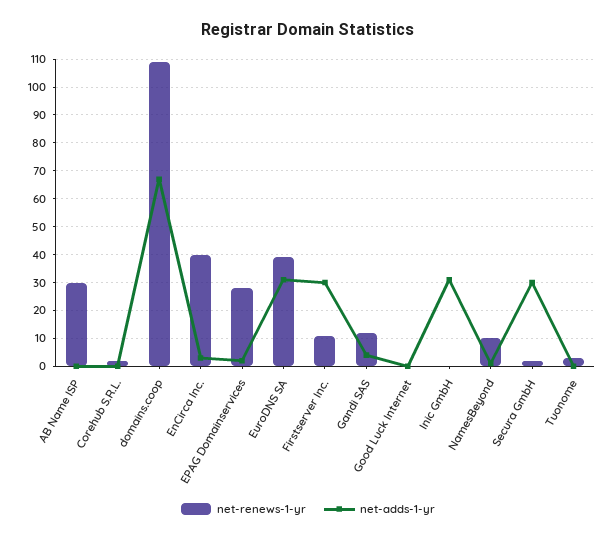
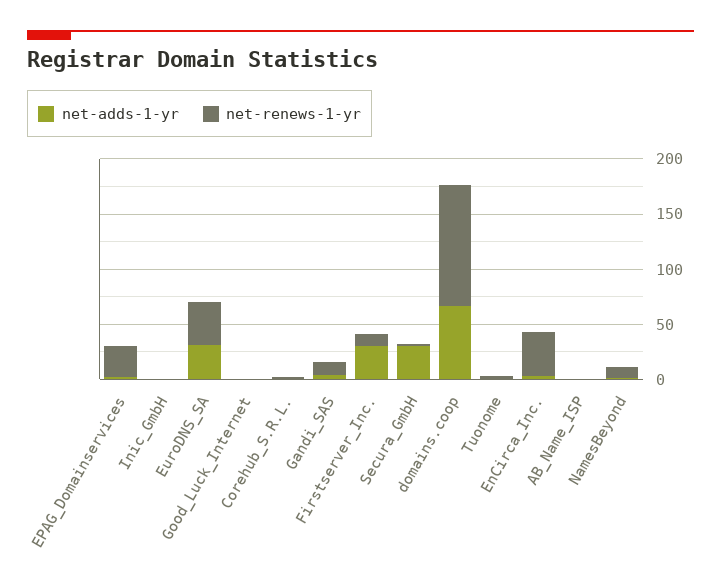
  {
    "net-renews-1-yr": {
-     "AB Name ISP": 30,
+     "AB Name ISP": 0,
      "Corehub S.R.L.": 0,
      "domains.coop": 110,
      "EnCirca Inc.": 40,
      "EPAG Domainservices": 30,
      "EuroDNS SA": 40,
      "Firstserver Inc.": 10,
      "Gandi SAS": 10,
      "Good Luck Internet": 0,
      "Inic GmbH": 0,
      "NamesBeyond": 10,
      "Secura GmbH": 0,
      "Tuonome": 5
    },
    "net-adds-1-yr": {
      "AB Name ISP": 0,
      "Corehub S.R.L.": 0,
      "domains.coop": 65,
      "EnCirca Inc.": 5,
      "EPAG Domainservices": 0,
      "EuroDNS SA": 30,
      "Firstserver Inc.": 30,
      "Gandi SAS": 5,
      "Good Luck Internet": 0,
-     "Inic GmbH": 30,
+     "Inic GmbH": 0,
      "NamesBeyond": 0,
      "Secura GmbH": 30,
      "Tuonome": 0
    }
  }

